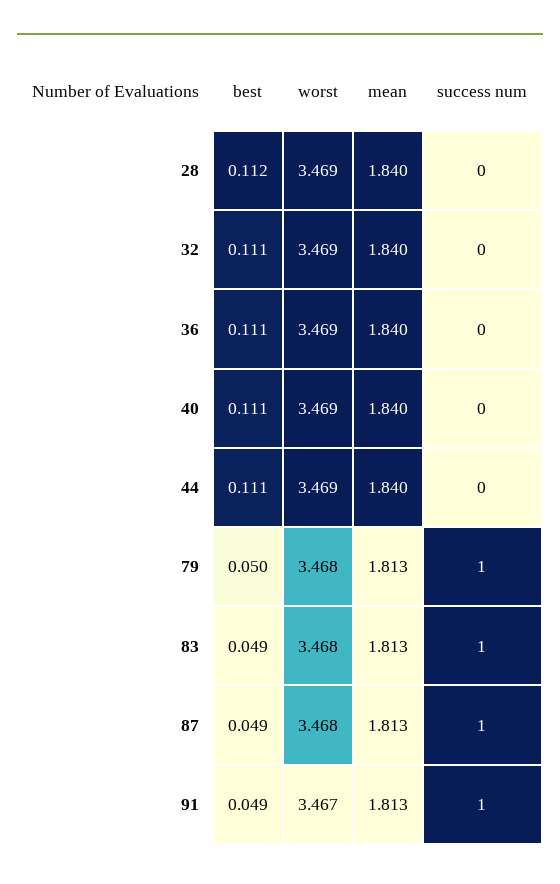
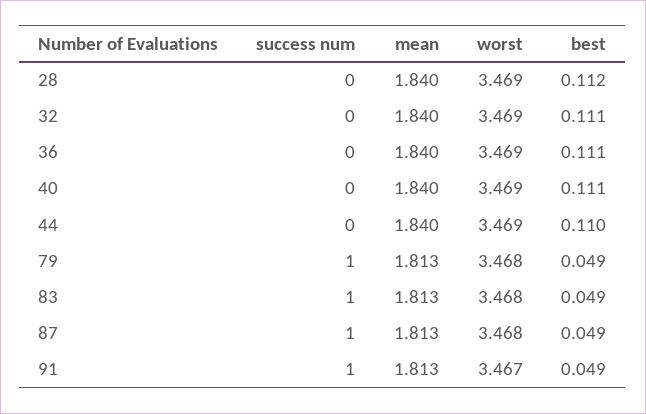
  {
    "best": {
      "28": 0.112,
      "32": 0.111,
      "36": 0.111,
      "40": 0.111,
-     "44": 0.111,
+     "44": 0.11,
-     "79": 0.05,
+     "79": 0.049,
      "83": 0.049,
      "87": 0.049,
      "91": 0.049
    },
    "worst": {
      "28": 3.469,
      "32": 3.469,
      "36": 3.469,
      "40": 3.469,
      "44": 3.469,
      "79": 3.468,
      "83": 3.468,
      "87": 3.468,
      "91": 3.467
    },
    "mean": {
      "28": 1.84,
      "32": 1.84,
      "36": 1.84,
      "40": 1.84,
      "44": 1.84,
      "79": 1.813,
      "83": 1.813,
      "87": 1.813,
      "91": 1.813
    },
    "success num": {
      "28": 0,
      "32": 0,
      "36": 0,
      "40": 0,
      "44": 0,
      "79": 1,
      "83": 1,
      "87": 1,
      "91": 1
    }
  }

